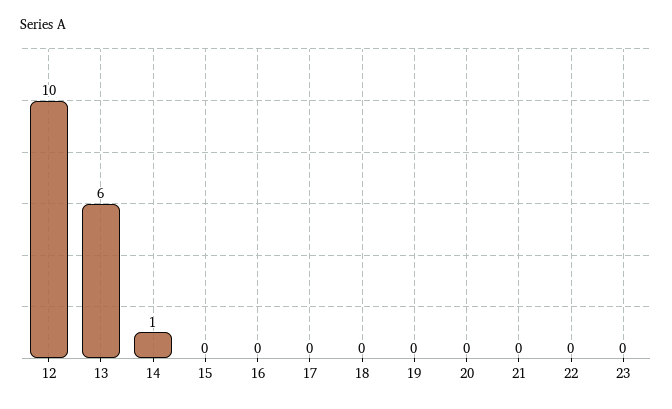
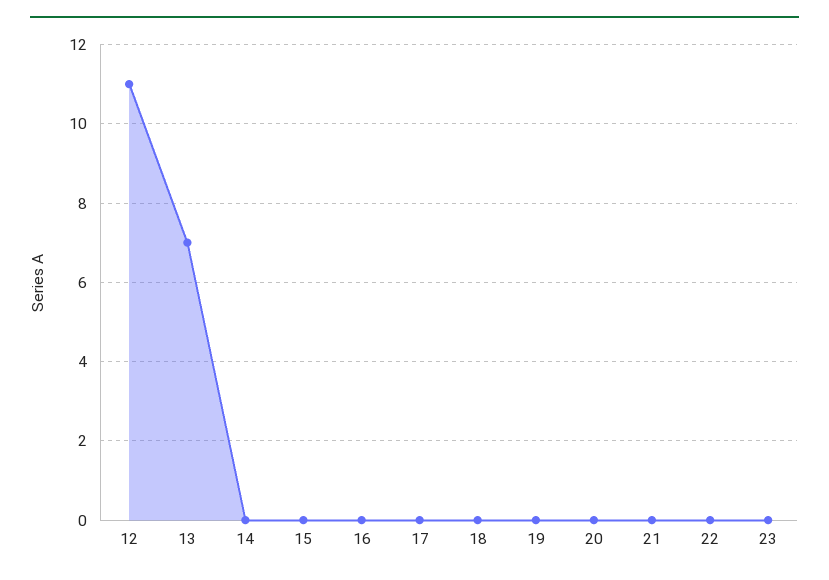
  {
-   "12": 10,
+   "12": 11,
-   "13": 6,
+   "13": 7,
-   "14": 1,
+   "14": 0,
    "15": 0,
    "16": 0,
    "17": 0,
    "18": 0,
    "19": 0,
    "20": 0,
    "21": 0,
    "22": 0,
    "23": 0
  }

